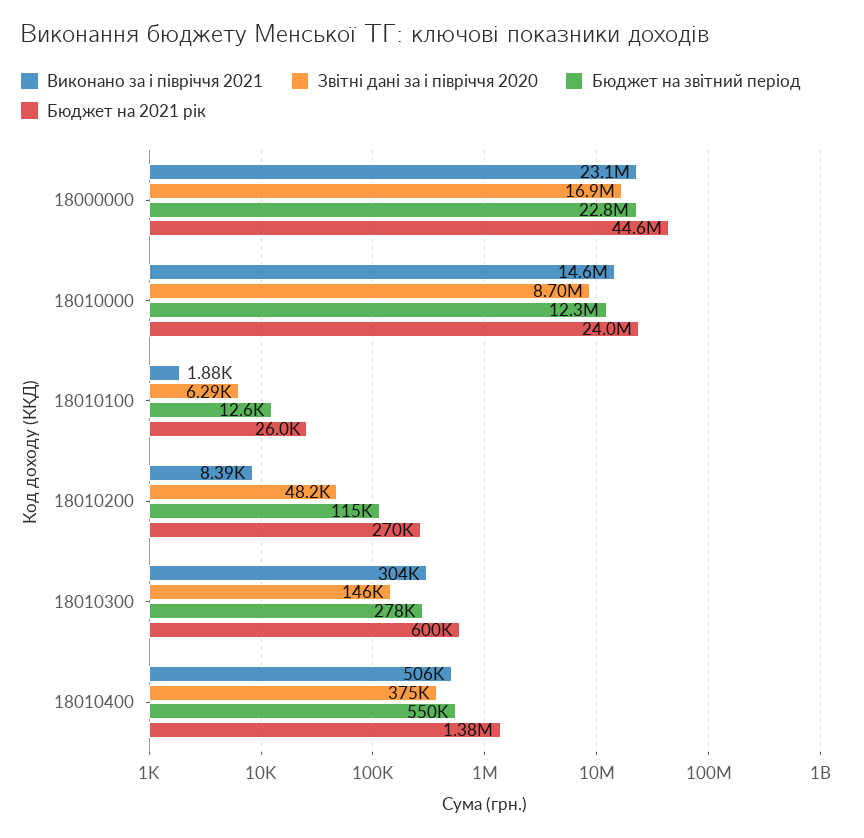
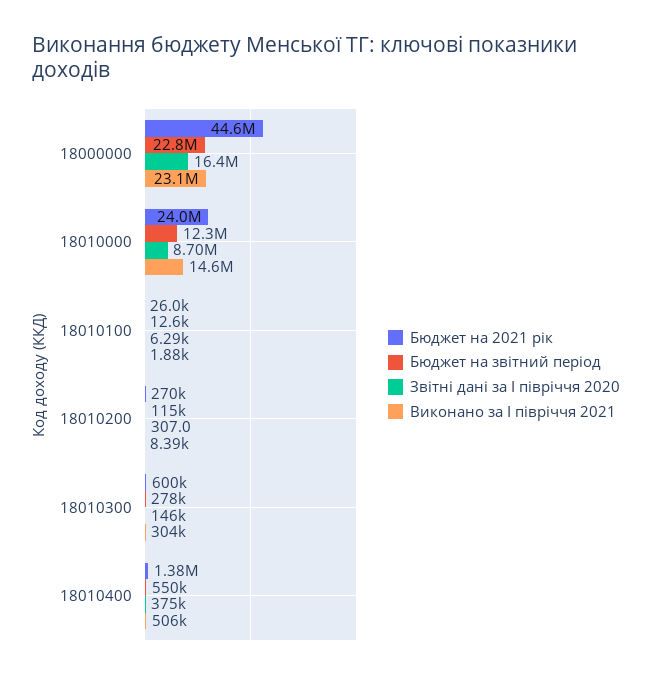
  {
    "Виконано за і півріччя 2021": {
      "18000000": 23100000,
      "18010000": 14600000,
      "18010100": 1880,
      "18010200": 8390,
      "18010300": 304000,
      "18010400": 506000
    },
    "Звітні дані за і півріччя 2020": {
-     "18000000": 16900000,
+     "18000000": 16400000,
      "18010000": 8700000,
      "18010100": 6290,
-     "18010200": 48200,
+     "18010200": 307,
      "18010300": 146000,
      "18010400": 375000
    },
    "Бюджет на звітний період": {
      "18000000": 22800000,
      "18010000": 12300000,
      "18010100": 12600,
      "18010200": 115000,
      "18010300": 278000,
      "18010400": 550000
    },
    "Бюджет на 2021 рік": {
      "18000000": 44600000,
      "18010000": 24000000,
      "18010100": 26000,
      "18010200": 270000,
      "18010300": 600000,
      "18010400": 1380000
    }
  }

